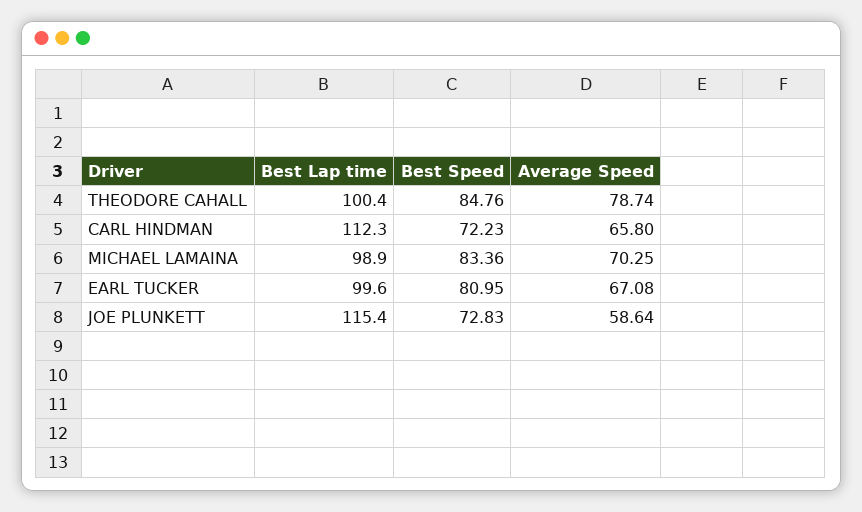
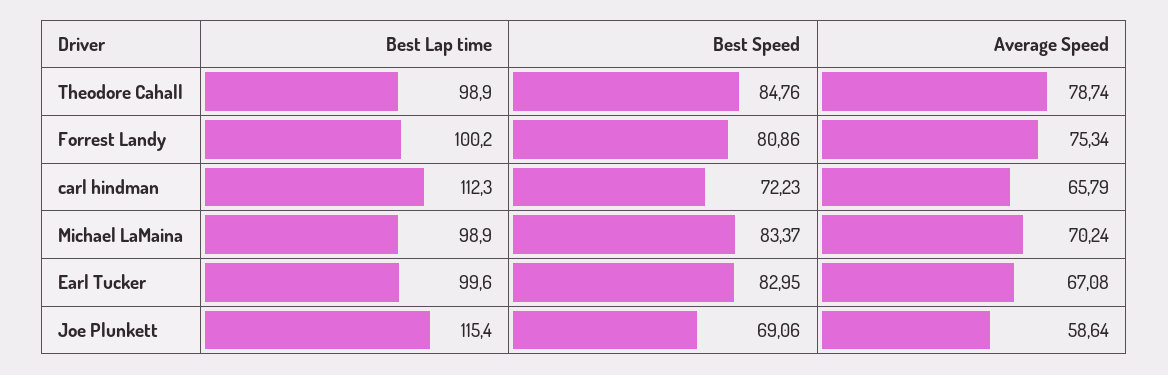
  {
    "Best Lap time": {
-     "THEODORE CAHALL": 100.4,
+     "THEODORE CAHALL": 98.9,
      "CARL HINDMAN": 112.3,
      "MICHAEL LAMAINA": 98.9,
      "EARL TUCKER": 99.6,
-     "JOE PLUNKETT": 115.4
+     "JOE PLUNKETT": 115.4,
+     "Forrest Landy": 100.2
    },
    "Best Speed": {
      "THEODORE CAHALL": 84.76,
      "CARL HINDMAN": 72.23,
-     "MICHAEL LAMAINA": 83.36,
+     "MICHAEL LAMAINA": 83.37,
-     "EARL TUCKER": 80.95,
+     "EARL TUCKER": 82.95,
-     "JOE PLUNKETT": 72.83
+     "JOE PLUNKETT": 69.06,
+     "Forrest Landy": 80.86
    },
    "Average Speed": {
      "THEODORE CAHALL": 78.74,
-     "CARL HINDMAN": 65.8,
+     "CARL HINDMAN": 65.79,
-     "MICHAEL LAMAINA": 70.25,
+     "MICHAEL LAMAINA": 70.24,
      "EARL TUCKER": 67.08,
-     "JOE PLUNKETT": 58.64
+     "JOE PLUNKETT": 58.64,
+     "Forrest Landy": 75.34
    }
  }

